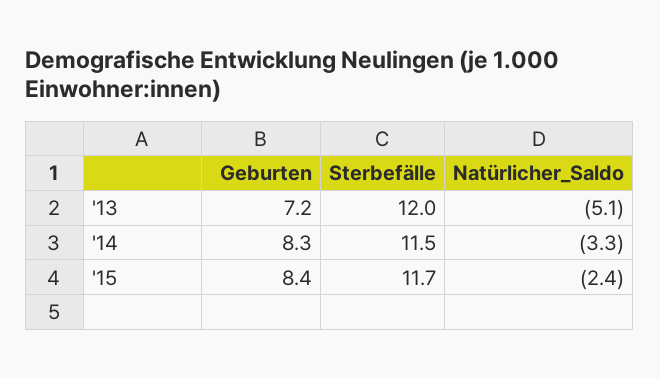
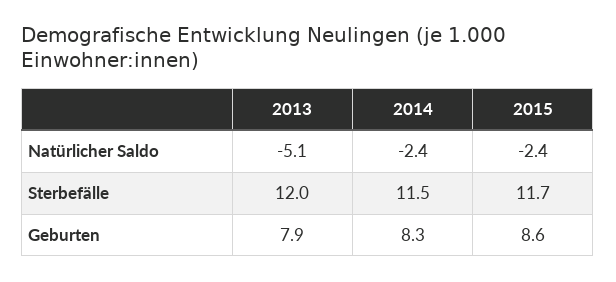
  {
    "Geburten": {
-     "'13": 7.2,
+     "'13": 7.9,
      "'14": 8.3,
-     "'15": 8.4
+     "'15": 8.6
    },
    "Sterbefälle": {
      "'13": 12,
      "'14": 11.5,
      "'15": 11.7
    },
    "Natürlicher_Saldo": {
      "'13": -5.1,
-     "'14": -3.3,
+     "'14": -2.4,
      "'15": -2.4
    }
  }

